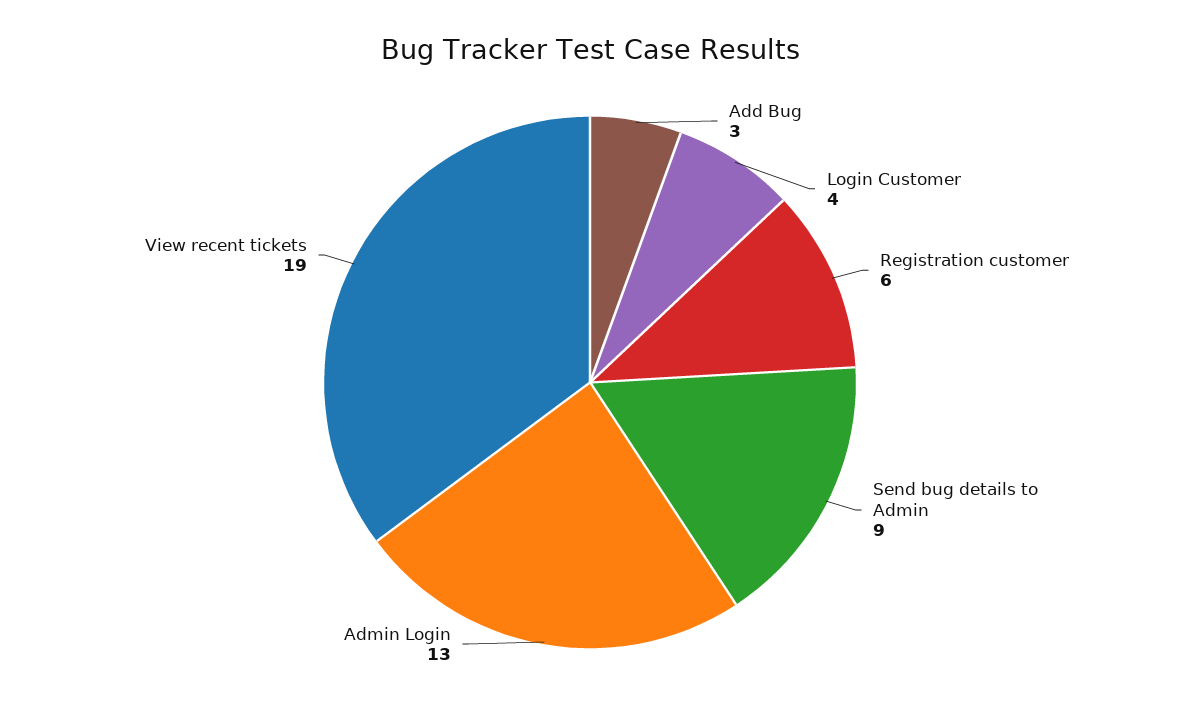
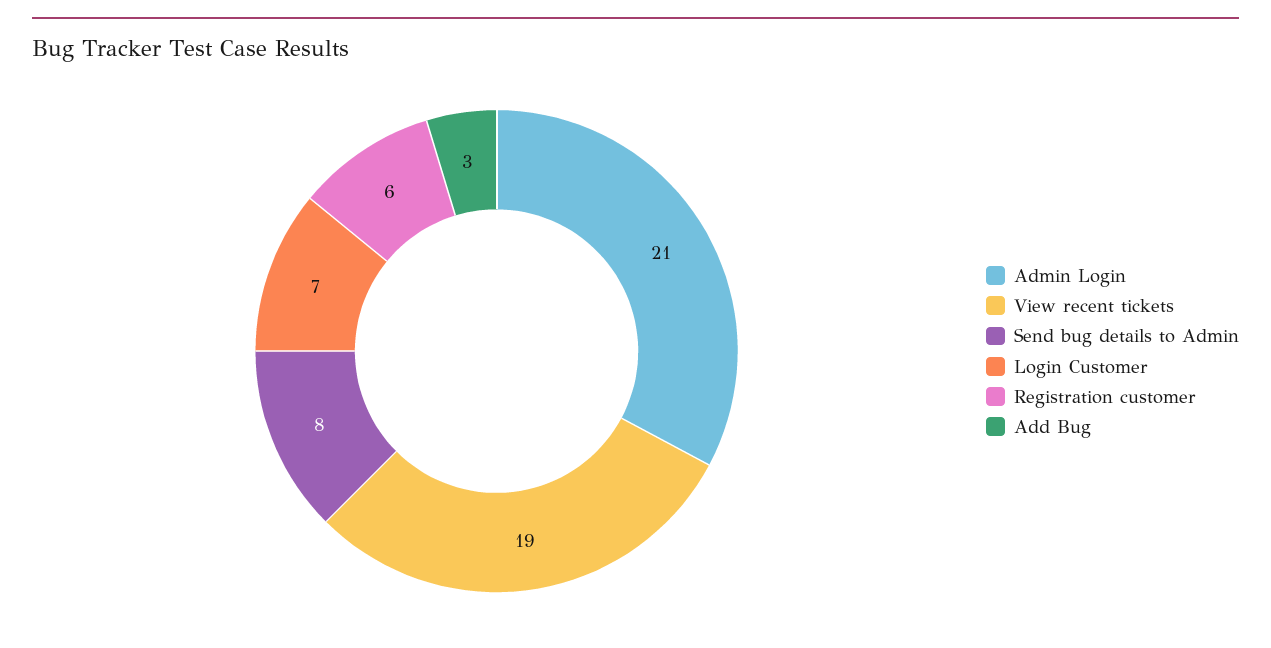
  {
    "Add Bug": 3,
-   "Login Customer": 4,
+   "Login Customer": 7,
    "Registration customer": 6,
-   "Send bug details to Admin": 9,
+   "Send bug details to Admin": 8,
-   "Admin Login": 13,
+   "Admin Login": 21,
    "View recent tickets": 19
  }

